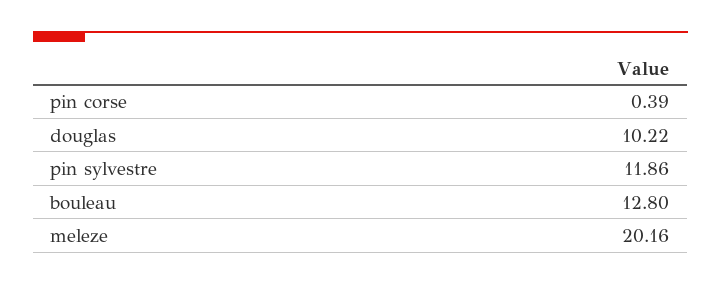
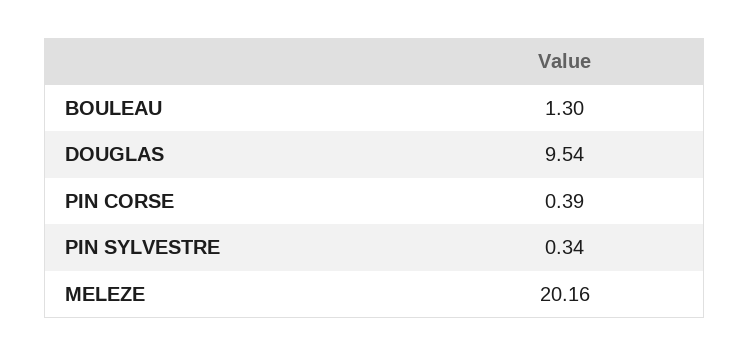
  {
    "pin corse": 0.39,
-   "douglas": 10.22,
+   "douglas": 9.54,
-   "pin sylvestre": 11.86,
+   "pin sylvestre": 0.34,
-   "bouleau": 12.8,
+   "bouleau": 1.3,
    "meleze": 20.16
  }

